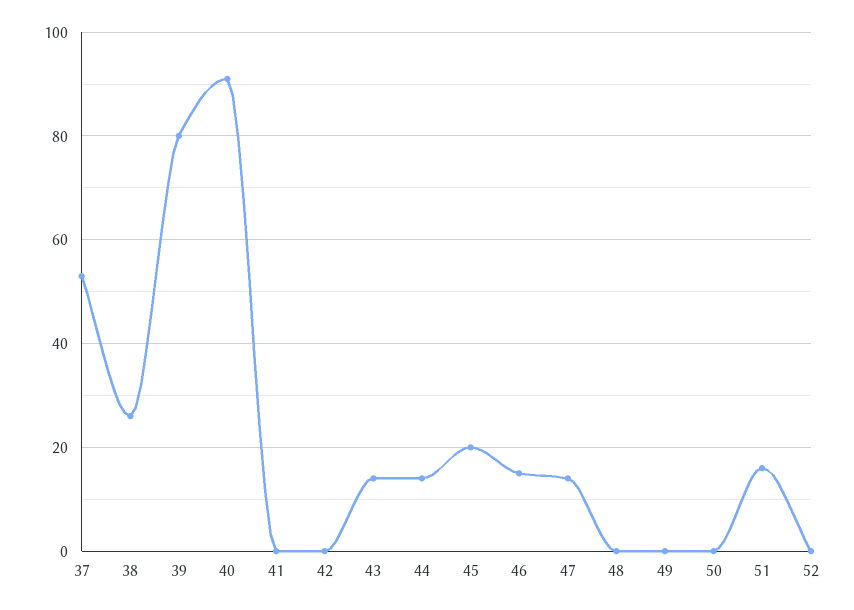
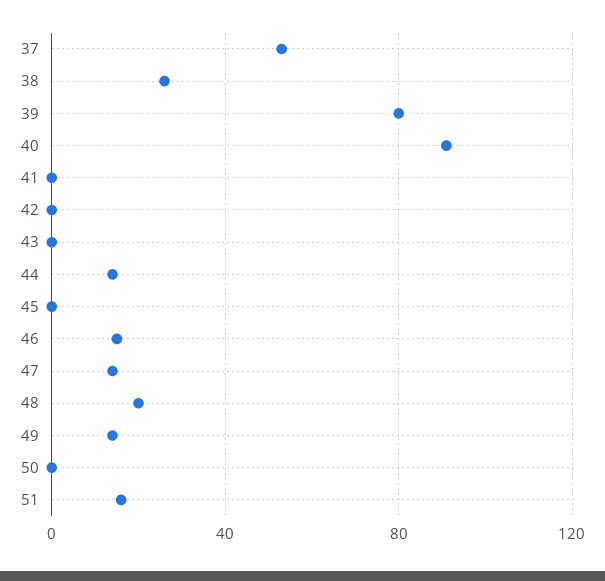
  {
    "37": 55,
    "38": 25,
    "39": 80,
    "40": 90,
    "41": 0,
    "42": 0,
-   "43": 15,
+   "43": 0,
    "44": 15,
-   "45": 20,
+   "45": 0,
    "46": 15,
    "47": 15,
-   "48": 0,
+   "48": 20,
-   "49": 0,
+   "49": 15,
    "50": 0,
-   "51": 15,
+   "51": 15
-   "52": 0
  }

